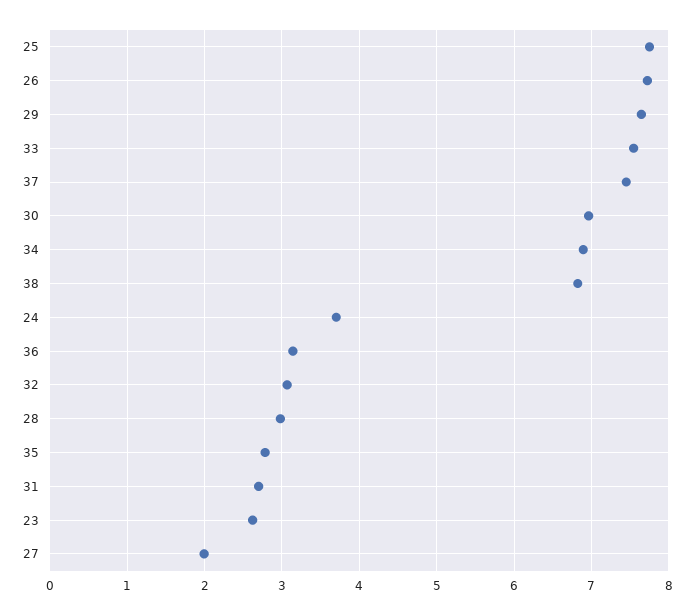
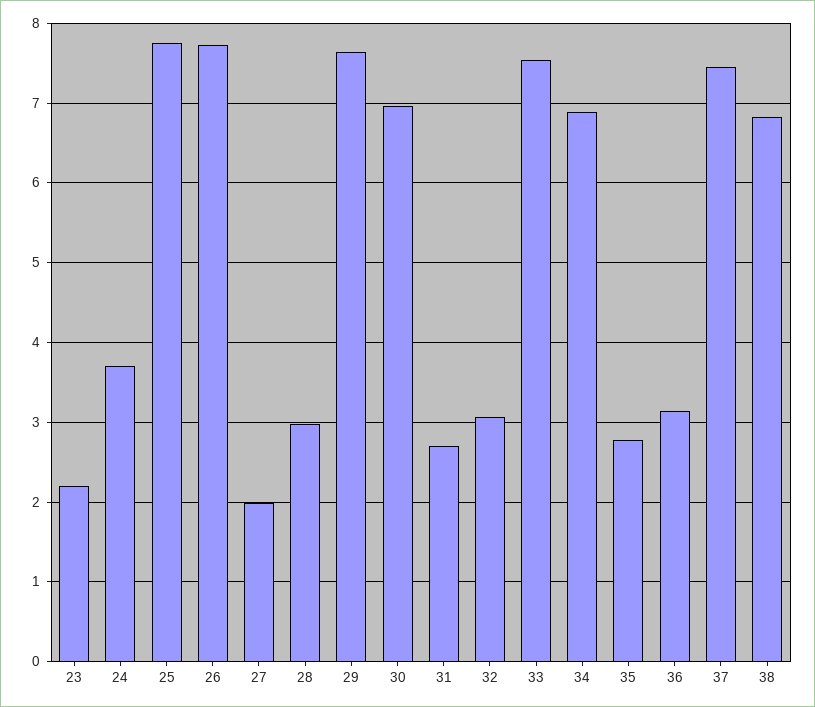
  {
    "25": 7.8,
    "26": 7.7,
    "29": 7.6,
    "33": 7.5,
    "37": 7.5,
    "30": 7,
    "34": 6.9,
    "38": 6.8,
    "24": 3.7,
    "36": 3.1,
    "32": 3.1,
    "28": 3,
    "35": 2.8,
    "31": 2.7,
-   "23": 2.6,
+   "23": 2.2,
    "27": 2
  }

